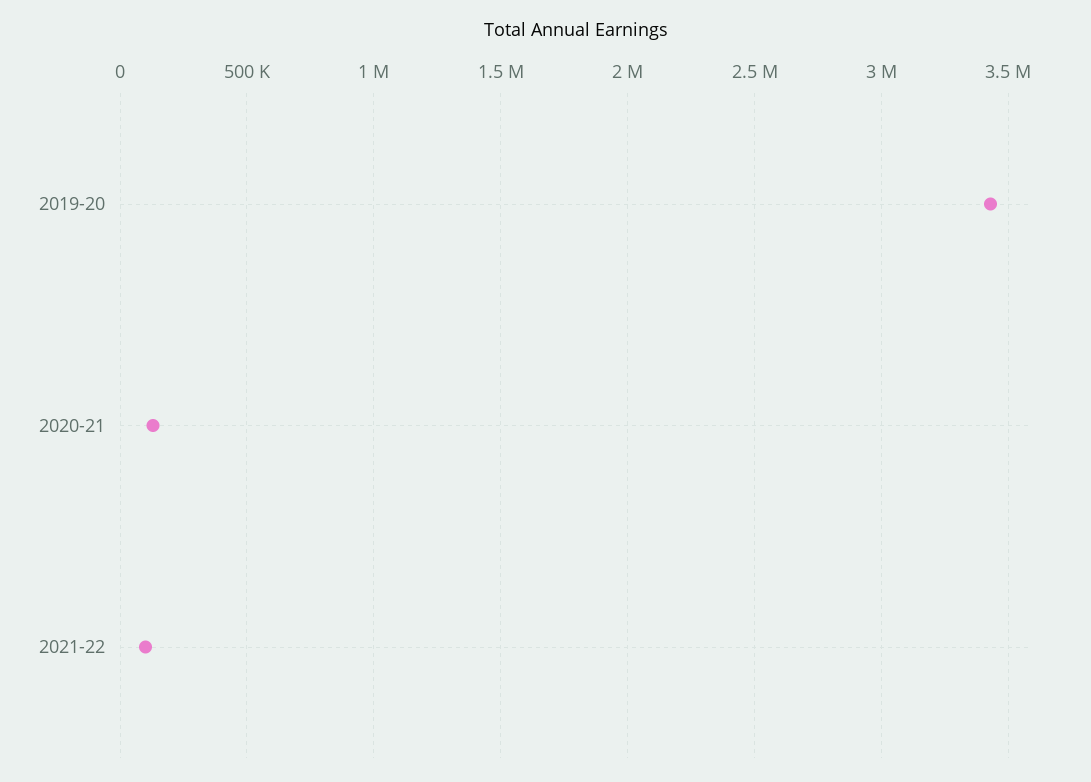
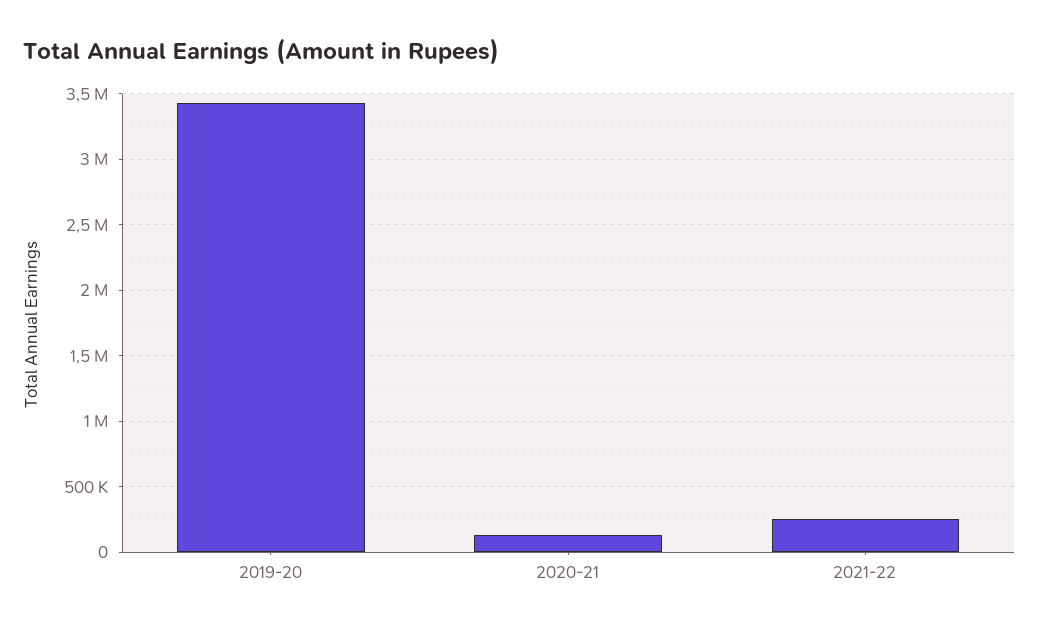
  {
    "2019-20": 3450000,
    "2020-21": 150000,
-   "2021-22": 100000
+   "2021-22": 250000
  }

